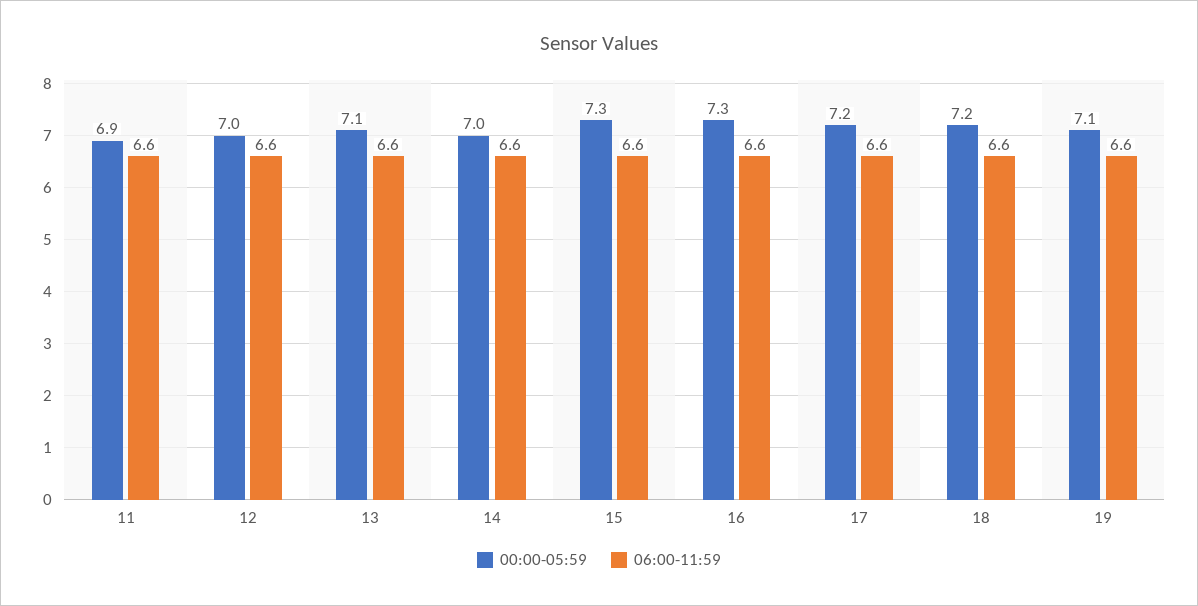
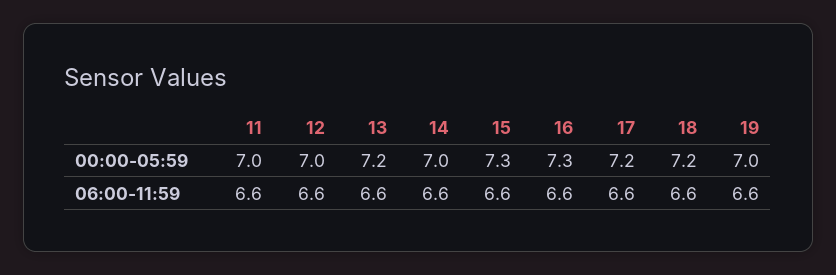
  {
    "00:00-05:59": {
-     "11": 6.9,
+     "11": 7,
      "12": 7,
-     "13": 7.1,
+     "13": 7.2,
      "14": 7,
      "15": 7.3,
      "16": 7.3,
      "17": 7.2,
      "18": 7.2,
-     "19": 7.1
+     "19": 7
    },
    "06:00-11:59": {
      "11": 6.6,
      "12": 6.6,
      "13": 6.6,
      "14": 6.6,
      "15": 6.6,
      "16": 6.6,
      "17": 6.6,
      "18": 6.6,
      "19": 6.6
    }
  }

